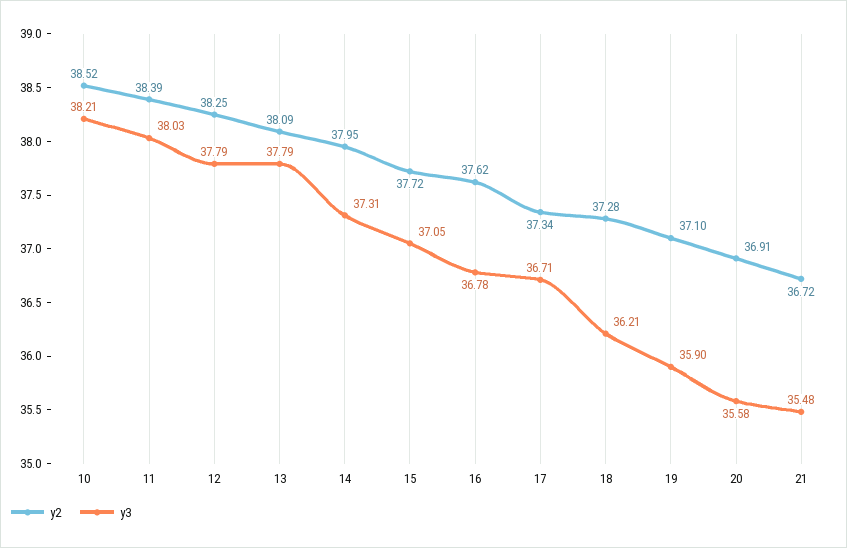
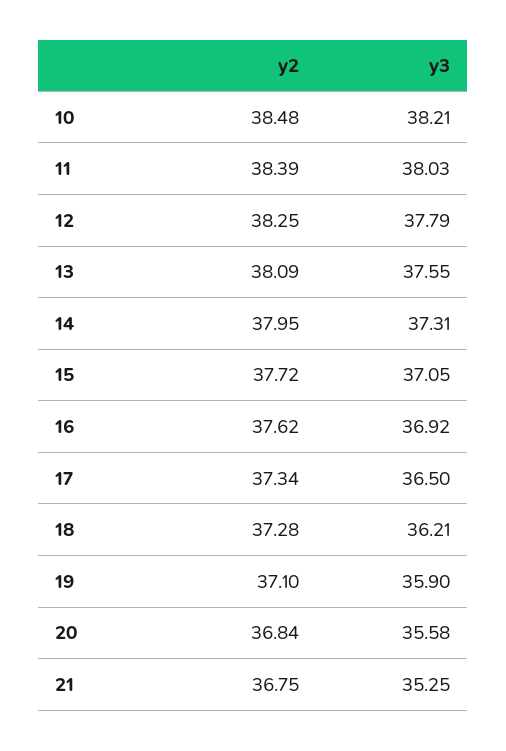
  {
    "y2": {
-     "10": 38.52,
+     "10": 38.48,
      "11": 38.39,
      "12": 38.25,
      "13": 38.09,
      "14": 37.95,
      "15": 37.72,
      "16": 37.62,
      "17": 37.34,
      "18": 37.28,
      "19": 37.1,
-     "20": 36.91,
+     "20": 36.84,
-     "21": 36.72
+     "21": 36.75
    },
    "y3": {
      "10": 38.21,
      "11": 38.03,
      "12": 37.79,
-     "13": 37.79,
+     "13": 37.55,
      "14": 37.31,
      "15": 37.05,
-     "16": 36.78,
+     "16": 36.92,
-     "17": 36.71,
+     "17": 36.5,
      "18": 36.21,
      "19": 35.9,
      "20": 35.58,
-     "21": 35.48
+     "21": 35.25
    }
  }

